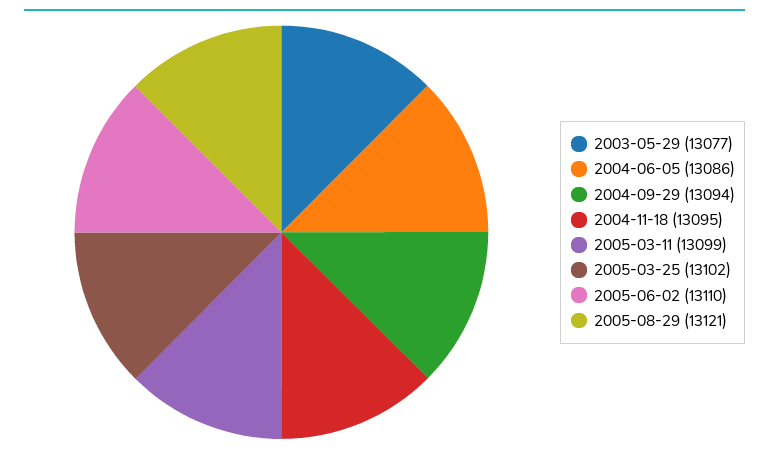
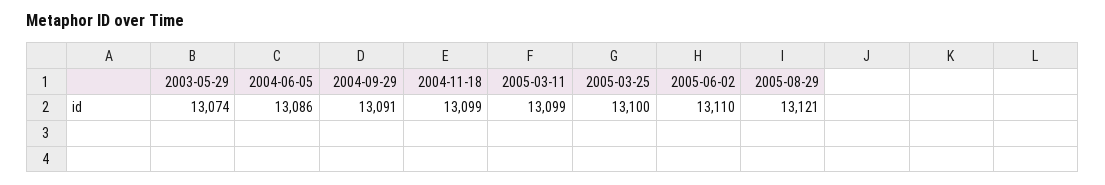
  {
-   "2003-05-29": 13077,
+   "2003-05-29": 13074,
    "2004-06-05": 13086,
-   "2004-09-29": 13094,
+   "2004-09-29": 13091,
-   "2004-11-18": 13095,
+   "2004-11-18": 13099,
    "2005-03-11": 13099,
-   "2005-03-25": 13102,
+   "2005-03-25": 13100,
    "2005-06-02": 13110,
    "2005-08-29": 13121
  }

